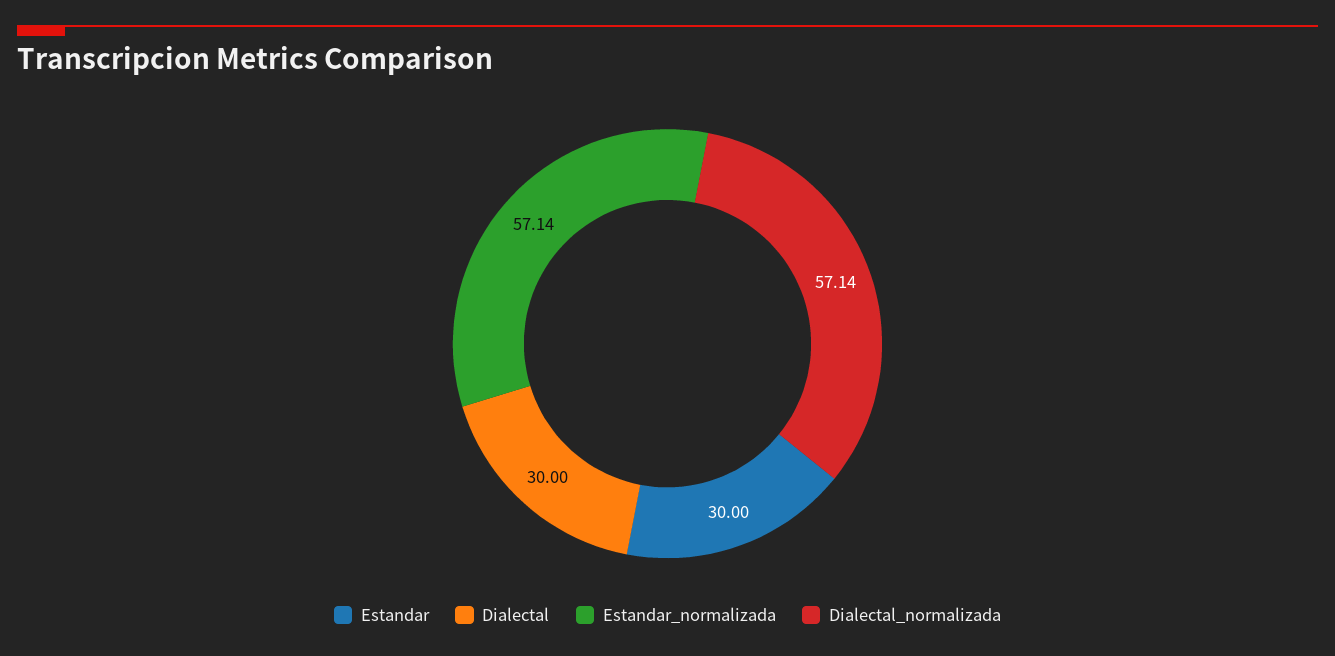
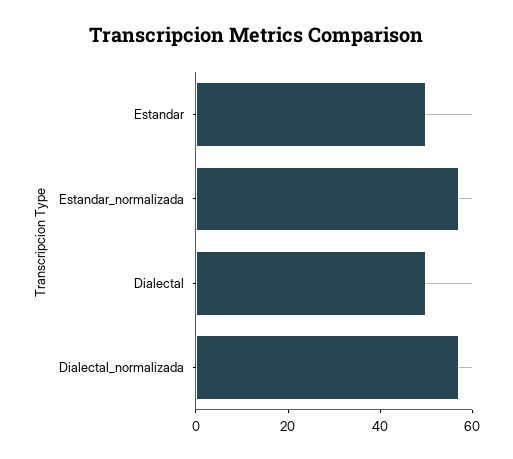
  {
-   "Estandar": 30,
+   "Estandar": 50,
-   "Dialectal": 30,
+   "Dialectal": 50,
    "Estandar_normalizada": 57.14,
    "Dialectal_normalizada": 57.14
  }

